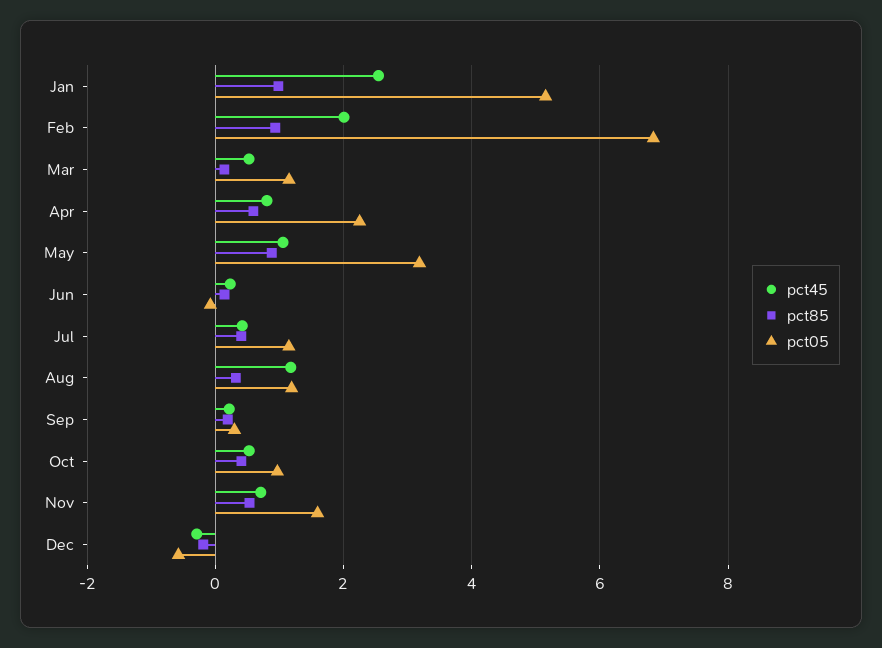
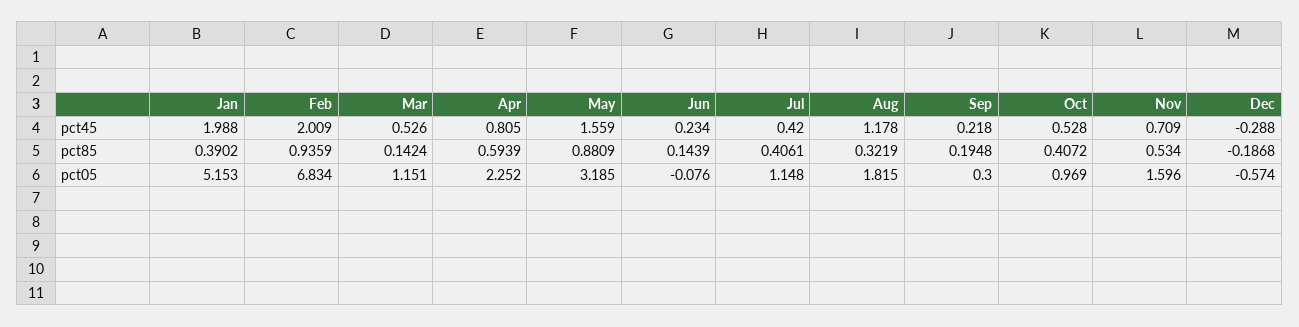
  {
    "pct45": {
-     "Jan": 2.6,
+     "Jan": 1.988,
      "Feb": 2.009,
      "Mar": 0.526,
      "Apr": 0.805,
-     "May": 1,
+     "May": 1.559,
      "Jun": 0.234,
      "Jul": 0.42,
      "Aug": 1.178,
      "Sep": 0.218,
      "Oct": 0.528,
      "Nov": 0.709,
      "Dec": -0.288
    },
    "pct85": {
-     "Jan": 1,
+     "Jan": 0.3902,
      "Feb": 0.9359,
      "Mar": 0.1424,
      "Apr": 0.5939,
      "May": 0.8809,
      "Jun": 0.1439,
      "Jul": 0.4061,
      "Aug": 0.3219,
      "Sep": 0.1948,
      "Oct": 0.4072,
      "Nov": 0.534,
      "Dec": -0.1868
    },
    "pct05": {
      "Jan": 5.153,
      "Feb": 6.834,
      "Mar": 1.151,
      "Apr": 2.252,
      "May": 3.185,
      "Jun": -0.076,
      "Jul": 1.148,
-     "Aug": 1.2,
+     "Aug": 1.815,
      "Sep": 0.3,
      "Oct": 0.969,
      "Nov": 1.596,
      "Dec": -0.574
    }
  }

